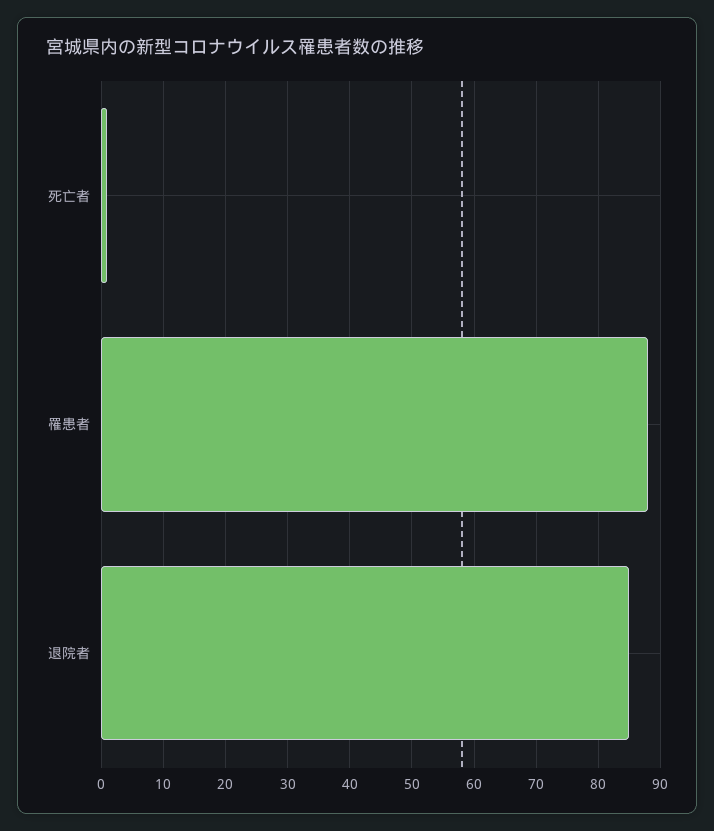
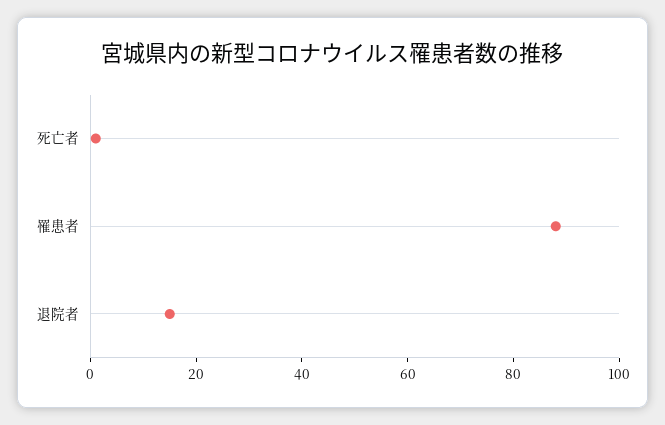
  {
    "死亡者": 1,
    "罹患者": 88,
-   "退院者": 85
+   "退院者": 15
  }

